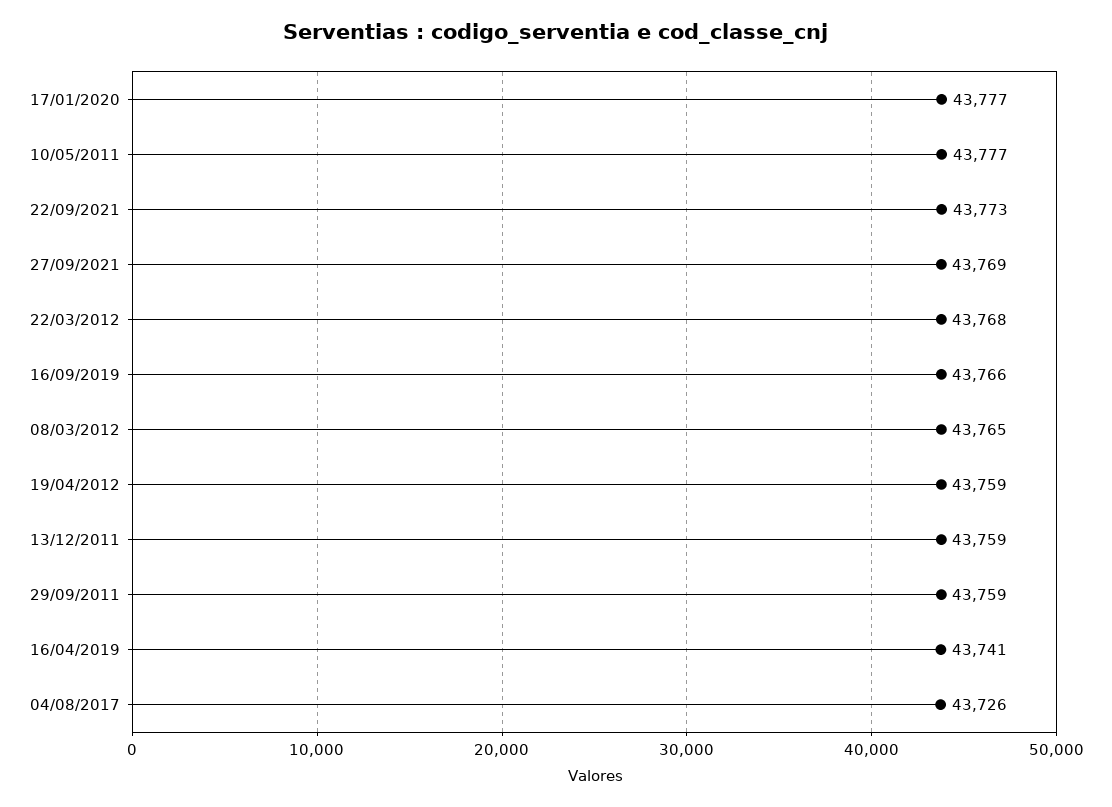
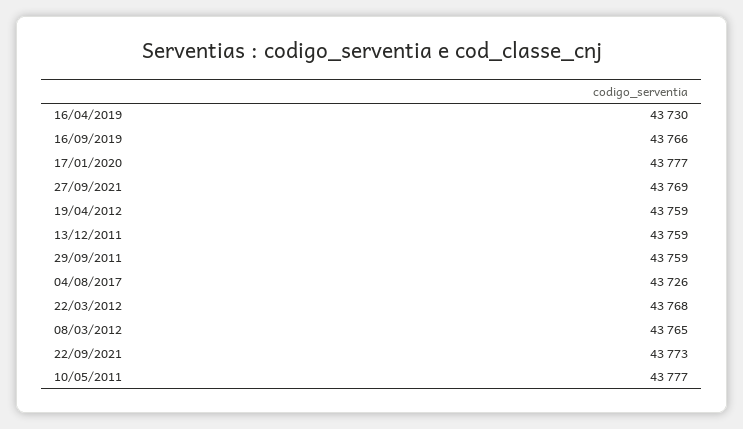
  {
    "17/01/2020": 43777,
    "10/05/2011": 43777,
    "22/09/2021": 43773,
    "27/09/2021": 43769,
    "22/03/2012": 43768,
    "16/09/2019": 43766,
    "08/03/2012": 43765,
    "19/04/2012": 43759,
    "13/12/2011": 43759,
    "29/09/2011": 43759,
-   "16/04/2019": 43741,
+   "16/04/2019": 43730,
    "04/08/2017": 43726
  }

